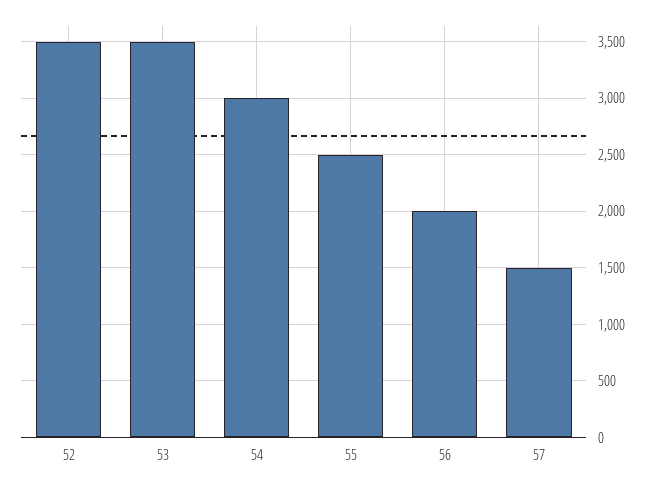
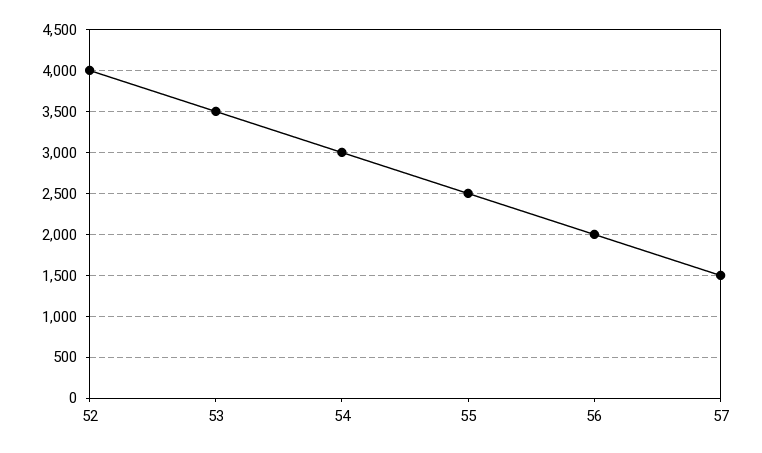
  {
-   "52": 3500,
+   "52": 4000,
    "53": 3500,
    "54": 3000,
    "55": 2500,
    "56": 2000,
    "57": 1500
  }

